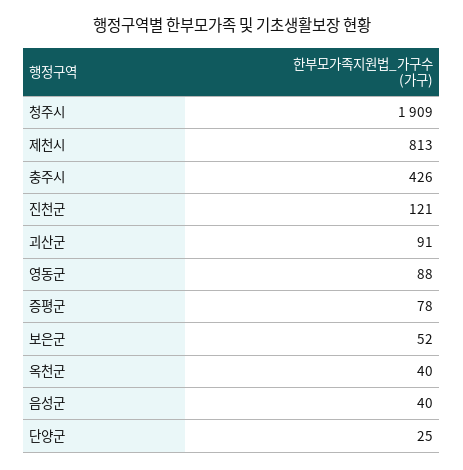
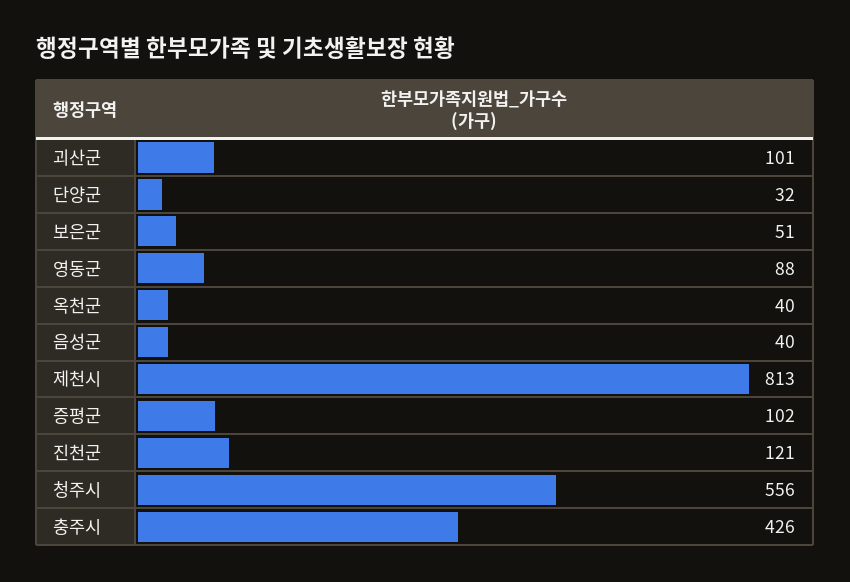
  {
-   "청주시": 1909,
+   "청주시": 556,
    "제천시": 813,
    "충주시": 426,
    "진천군": 121,
-   "괴산군": 91,
+   "괴산군": 101,
    "영동군": 88,
-   "증평군": 78,
+   "증평군": 102,
-   "보은군": 52,
+   "보은군": 51,
    "옥천군": 40,
    "음성군": 40,
-   "단양군": 25
+   "단양군": 32
  }

